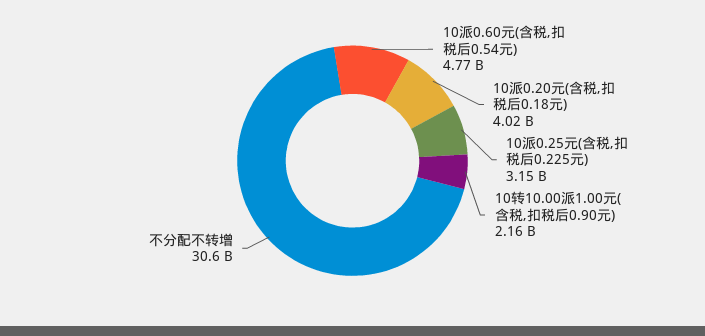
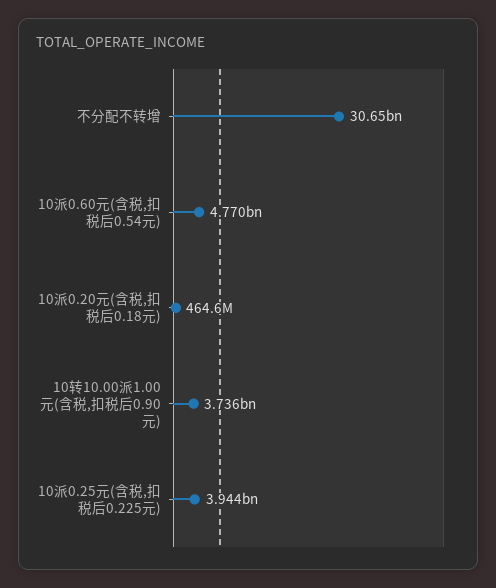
  {
    "10派0.60元(含税,扣税后0.54元)": 4770000000,
-   "10派0.20元(含税,扣税后0.18元)": 4020000000,
+   "10派0.20元(含税,扣税后0.18元)": 464600000,
-   "10派0.25元(含税,扣税后0.225元)": 3150000000,
+   "10派0.25元(含税,扣税后0.225元)": 3944000000,
-   "10转10.00派1.00元(含税,扣税后0.90元)": 2160000000,
+   "10转10.00派1.00元(含税,扣税后0.90元)": 3736000000,
    "不分配不转增": 30650000000
  }

